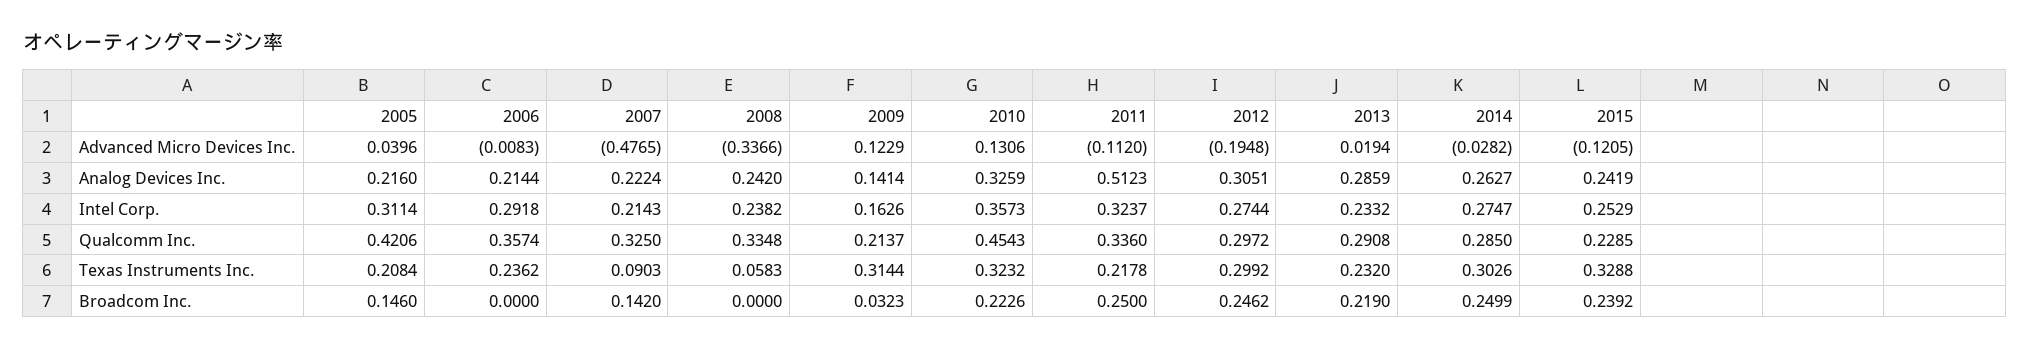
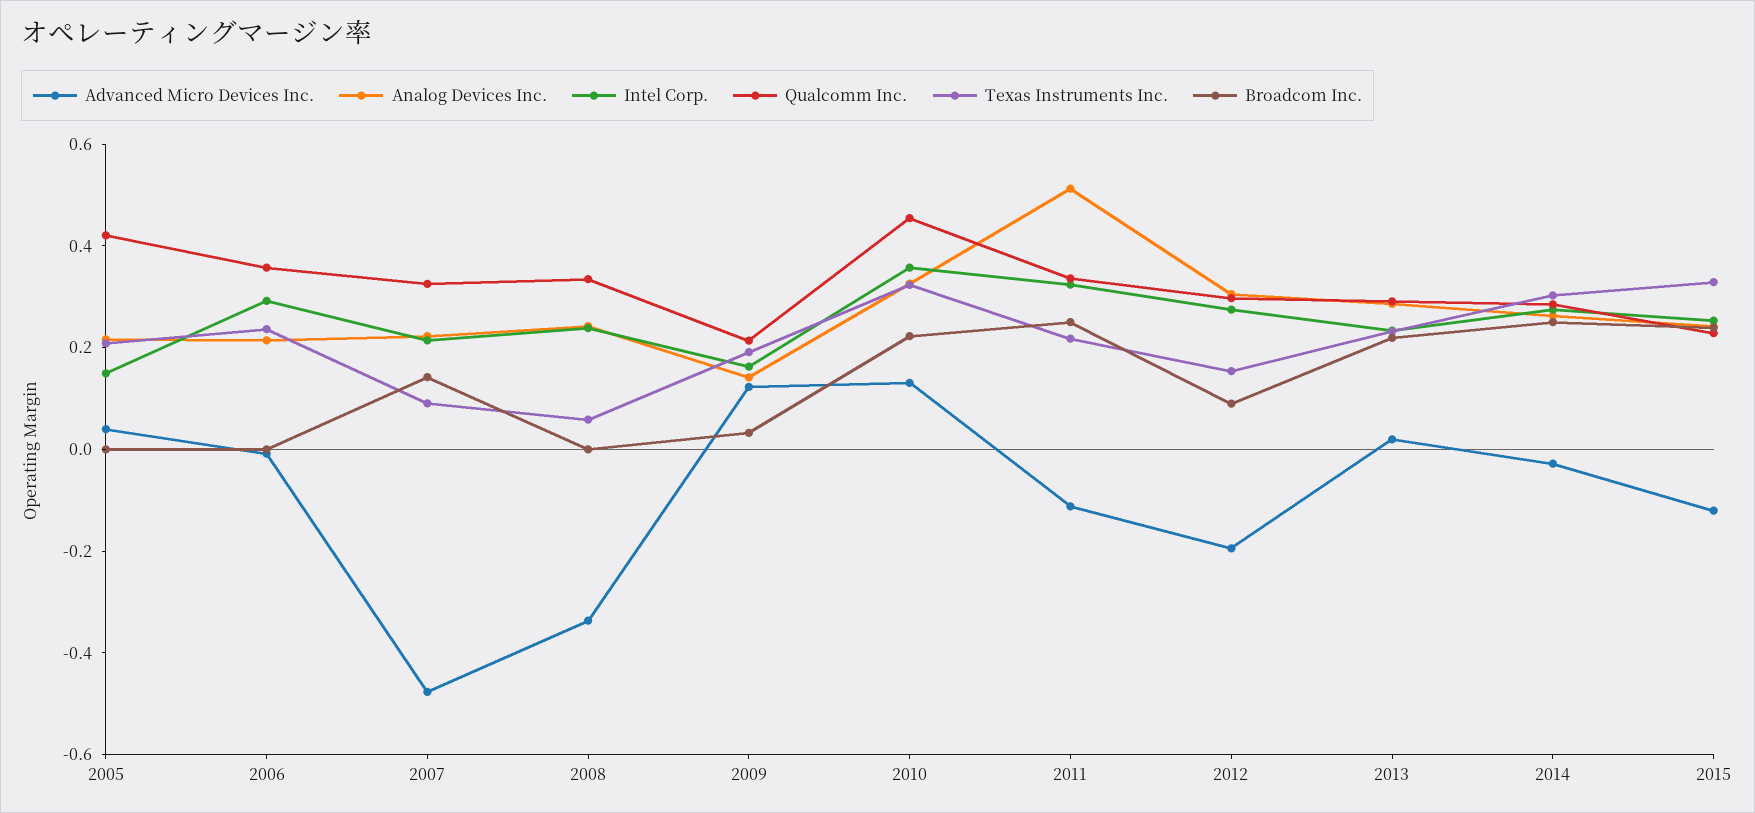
  {
    "Advanced Micro Devices Inc.": {
      "2005": 0.0396,
      "2006": -0.0083,
      "2007": -0.4765,
      "2008": -0.3366,
      "2009": 0.1229,
      "2010": 0.1306,
      "2011": -0.112,
      "2012": -0.1948,
      "2013": 0.0194,
      "2014": -0.0282,
      "2015": -0.1205
    },
    "Analog Devices Inc.": {
      "2005": 0.216,
      "2006": 0.2144,
      "2007": 0.2224,
      "2008": 0.242,
      "2009": 0.1414,
      "2010": 0.3259,
      "2011": 0.5123,
      "2012": 0.3051,
      "2013": 0.2859,
      "2014": 0.2627,
      "2015": 0.2419
    },
    "Intel Corp.": {
-     "2005": 0.3114,
+     "2005": 0.15,
      "2006": 0.2918,
      "2007": 0.2143,
      "2008": 0.2382,
      "2009": 0.1626,
      "2010": 0.3573,
      "2011": 0.3237,
      "2012": 0.2744,
      "2013": 0.2332,
      "2014": 0.2747,
      "2015": 0.2529
    },
    "Qualcomm Inc.": {
      "2005": 0.4206,
      "2006": 0.3574,
      "2007": 0.325,
      "2008": 0.3348,
      "2009": 0.2137,
      "2010": 0.4543,
      "2011": 0.336,
      "2012": 0.2972,
      "2013": 0.2908,
      "2014": 0.285,
      "2015": 0.2285
    },
    "Texas Instruments Inc.": {
      "2005": 0.2084,
      "2006": 0.2362,
      "2007": 0.0903,
      "2008": 0.0583,
-     "2009": 0.3144,
+     "2009": 0.2,
      "2010": 0.3232,
      "2011": 0.2178,
-     "2012": 0.2992,
+     "2012": 0.15,
      "2013": 0.232,
      "2014": 0.3026,
      "2015": 0.3288
    },
    "Broadcom Inc.": {
-     "2005": 0.146,
+     "2005": 0,
      "2006": 0,
      "2007": 0.142,
      "2008": 0,
      "2009": 0.0323,
      "2010": 0.2226,
      "2011": 0.25,
-     "2012": 0.2462,
+     "2012": 0.1,
      "2013": 0.219,
      "2014": 0.2499,
      "2015": 0.2392
    }
  }

